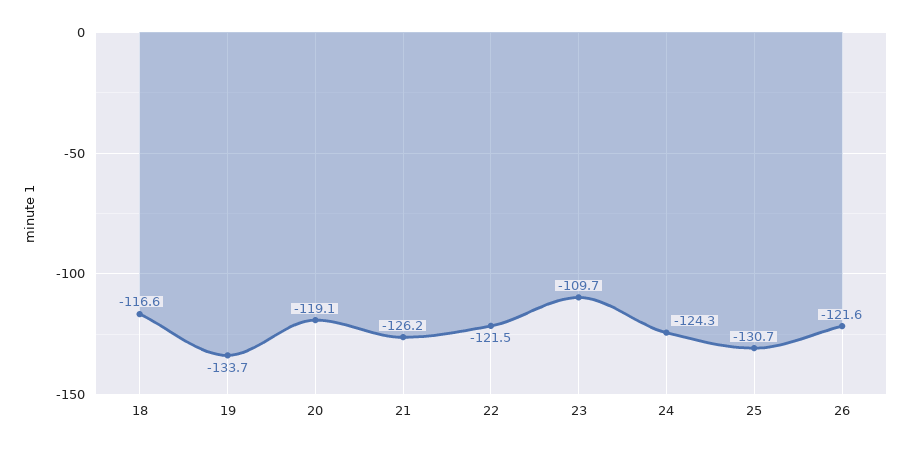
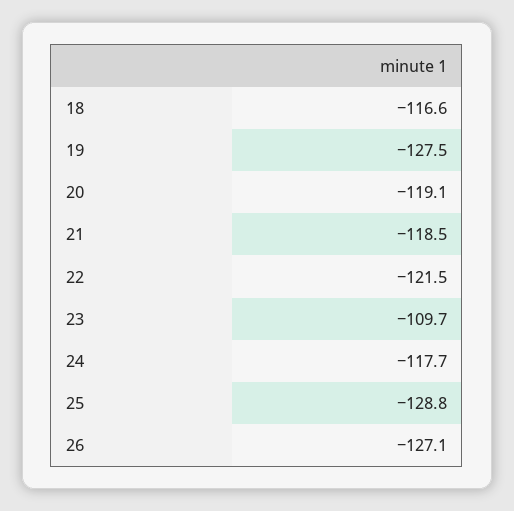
  {
    "18": -116.6,
-   "19": -133.7,
+   "19": -127.5,
    "20": -119.1,
-   "21": -126.2,
+   "21": -118.5,
    "22": -121.5,
    "23": -109.7,
-   "24": -124.3,
+   "24": -117.7,
-   "25": -130.7,
+   "25": -128.8,
-   "26": -121.6
+   "26": -127.1
  }

